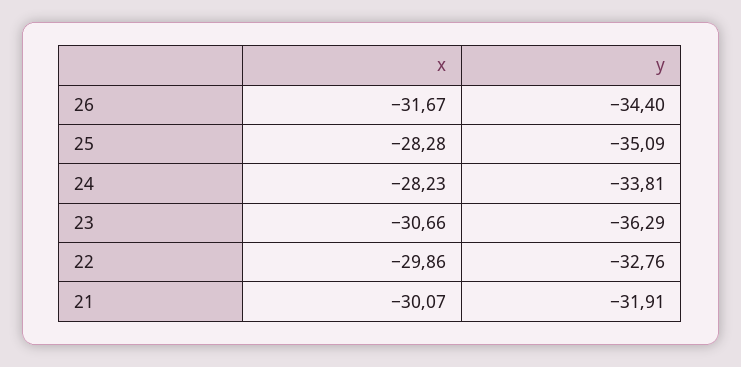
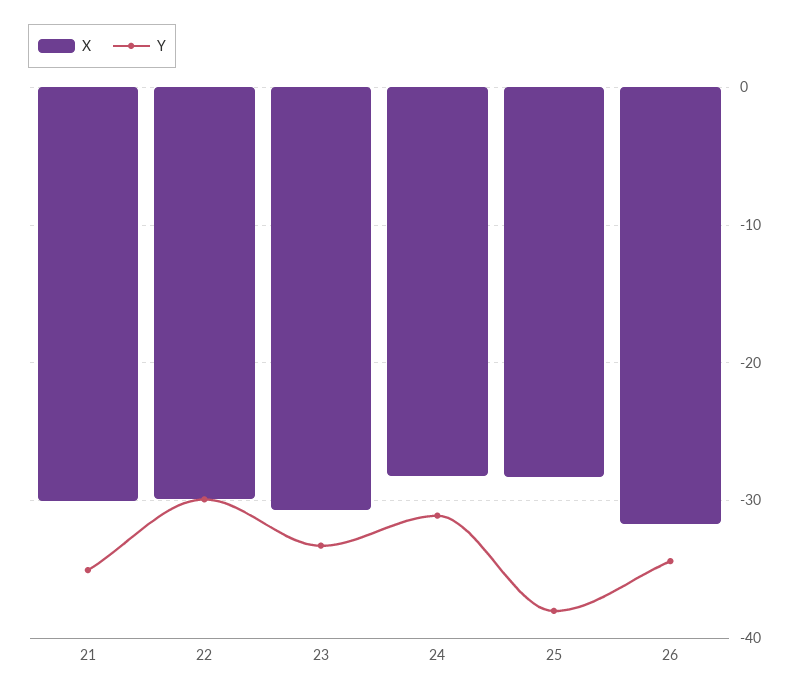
  {
    "x": {
      "26": -31.67,
      "25": -28.28,
      "24": -28.23,
      "23": -30.66,
      "22": -29.86,
      "21": -30.07
    },
    "y": {
      "26": -34.4,
-     "25": -35.09,
+     "25": -38,
-     "24": -33.81,
+     "24": -31,
-     "23": -36.29,
+     "23": -33,
-     "22": -32.76,
+     "22": -30,
-     "21": -31.91
+     "21": -35
    }
  }

